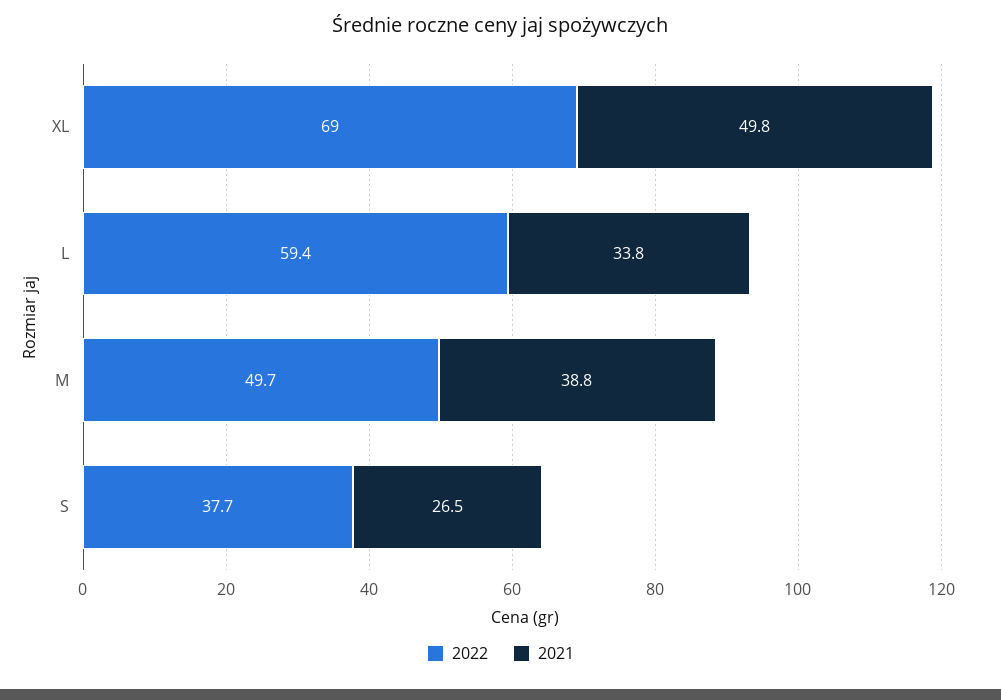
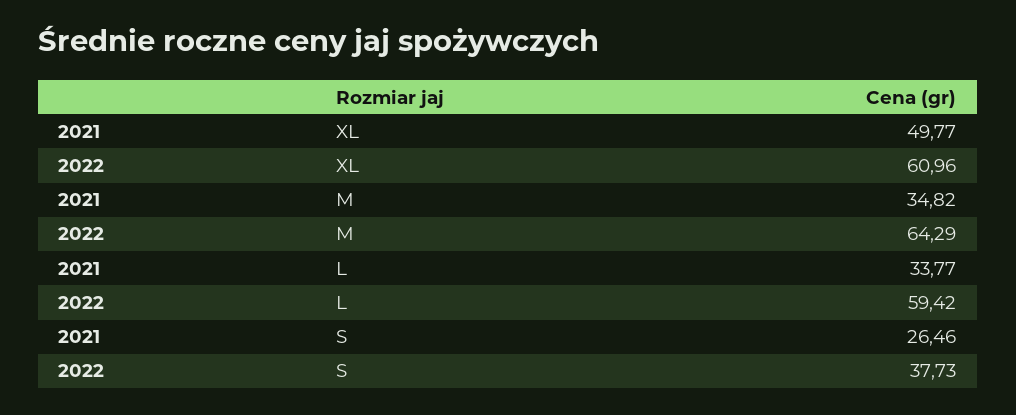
  {
    "2022": {
-     "XL": 69,
+     "XL": 60.96,
      "L": 59.42,
-     "M": 49.7,
+     "M": 64.29,
      "S": 37.73
    },
    "2021": {
      "XL": 49.77,
      "L": 33.77,
-     "M": 38.8,
+     "M": 34.82,
      "S": 26.46
    }
  }

